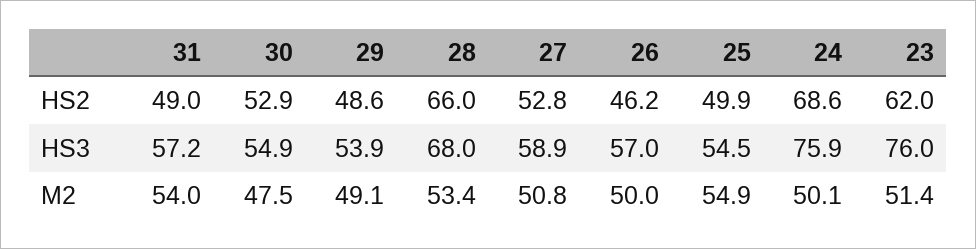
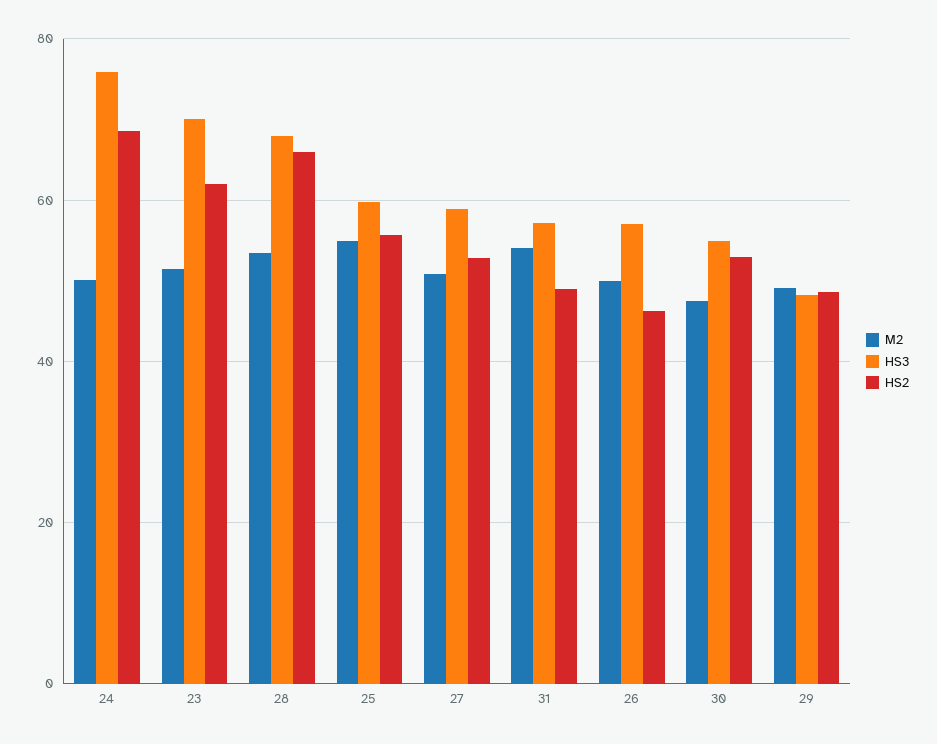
  {
    "HS2": {
      "31": 49,
      "30": 52.9,
      "29": 48.6,
      "28": 66,
      "27": 52.8,
      "26": 46.2,
-     "25": 49.9,
+     "25": 56,
      "24": 68.6,
      "23": 62
    },
    "HS3": {
      "31": 57.2,
      "30": 54.9,
-     "29": 53.9,
+     "29": 48,
      "28": 68,
      "27": 58.9,
      "26": 57,
-     "25": 54.5,
+     "25": 60,
      "24": 75.9,
-     "23": 76
+     "23": 70
    },
    "M2": {
      "31": 54,
      "30": 47.5,
      "29": 49.1,
      "28": 53.4,
      "27": 50.8,
      "26": 50,
      "25": 54.9,
      "24": 50.1,
      "23": 51.4
    }
  }

